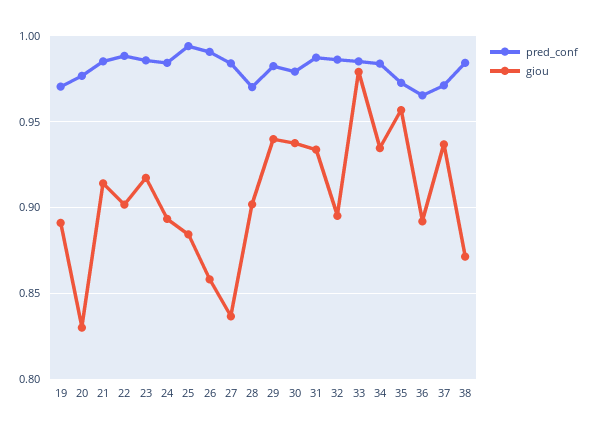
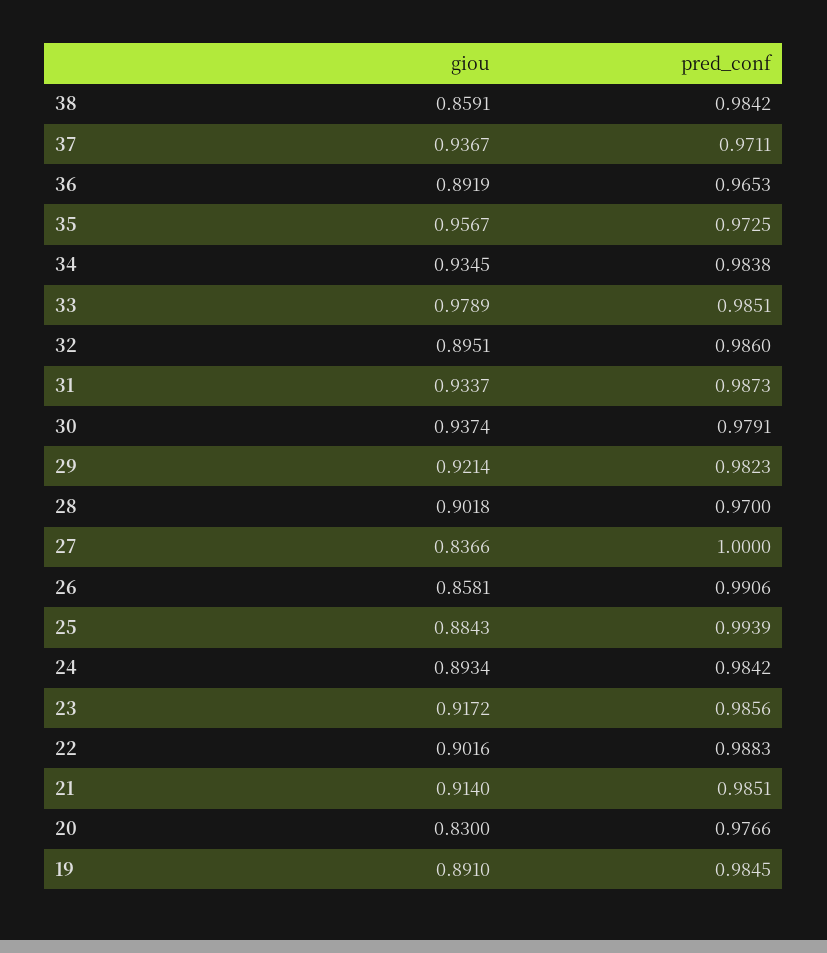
  {
    "pred_conf": {
-     "19": 0.97,
+     "19": 0.9845,
      "20": 0.9766,
      "21": 0.9851,
      "22": 0.9883,
      "23": 0.9856,
      "24": 0.9842,
      "25": 0.9939,
      "26": 0.9906,
-     "27": 0.985,
+     "27": 1,
      "28": 0.97,
      "29": 0.9823,
      "30": 0.9791,
      "31": 0.9873,
      "32": 0.986,
      "33": 0.9851,
      "34": 0.9838,
      "35": 0.9725,
      "36": 0.9653,
      "37": 0.9711,
      "38": 0.9842
    },
    "giou": {
      "19": 0.891,
      "20": 0.83,
      "21": 0.914,
      "22": 0.9016,
      "23": 0.9172,
      "24": 0.8934,
      "25": 0.8843,
      "26": 0.8581,
      "27": 0.8366,
      "28": 0.9018,
-     "29": 0.94,
+     "29": 0.9214,
      "30": 0.9374,
      "31": 0.9337,
      "32": 0.8951,
      "33": 0.9789,
      "34": 0.9345,
      "35": 0.9567,
      "36": 0.8919,
      "37": 0.9367,
-     "38": 0.87
+     "38": 0.8591
    }
  }

